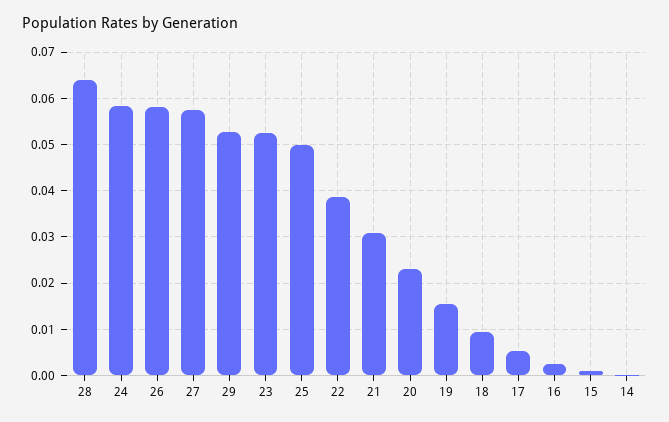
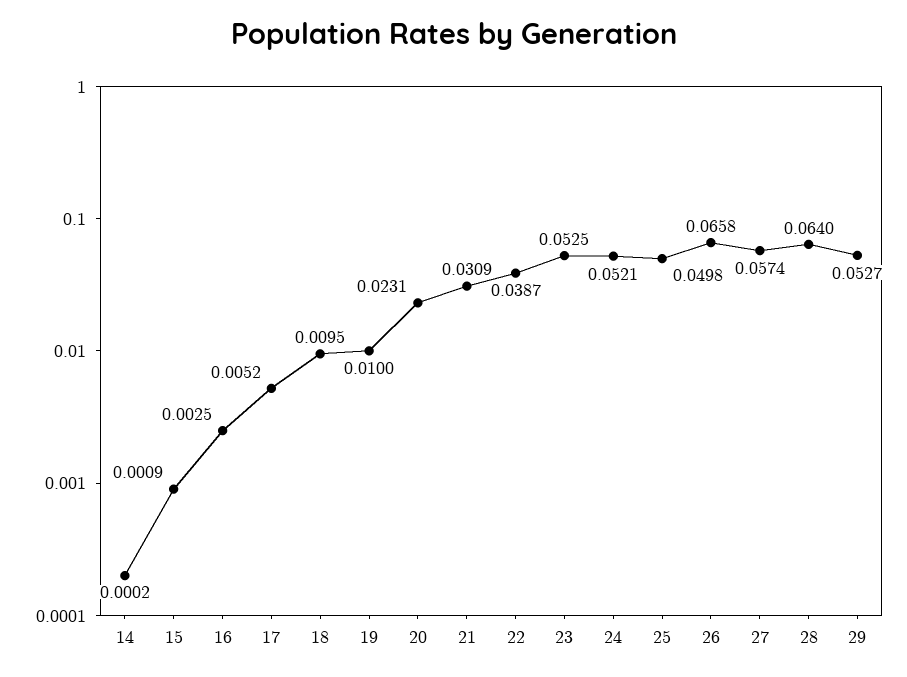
  {
    "28": 0.064,
-   "24": 0.058,
+   "24": 0.0521,
-   "26": 0.058,
+   "26": 0.0658,
    "27": 0.0574,
    "29": 0.0527,
    "23": 0.0525,
    "25": 0.0498,
    "22": 0.0387,
    "21": 0.0309,
    "20": 0.0231,
-   "19": 0.016,
+   "19": 0.01,
    "18": 0.0095,
    "17": 0.0052,
    "16": 0.0025,
    "15": 0.0009,
    "14": 0.0002
  }

